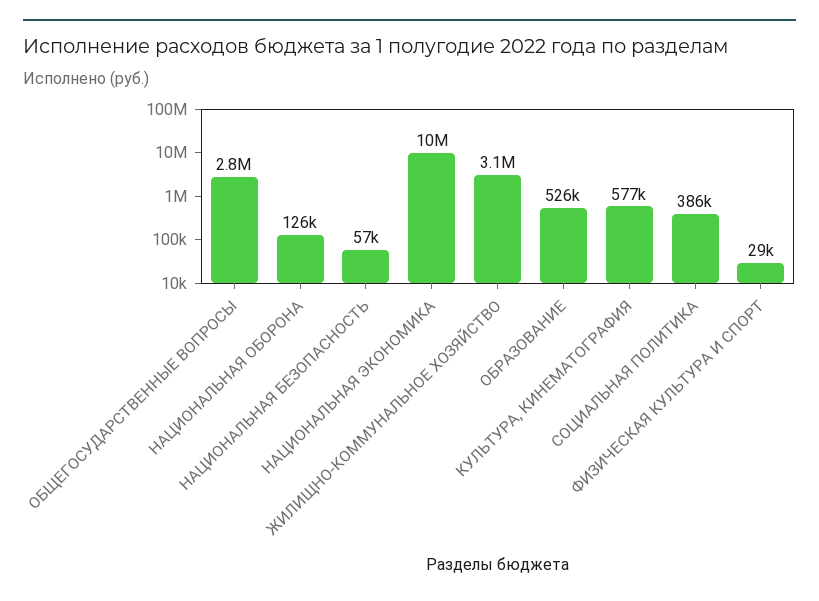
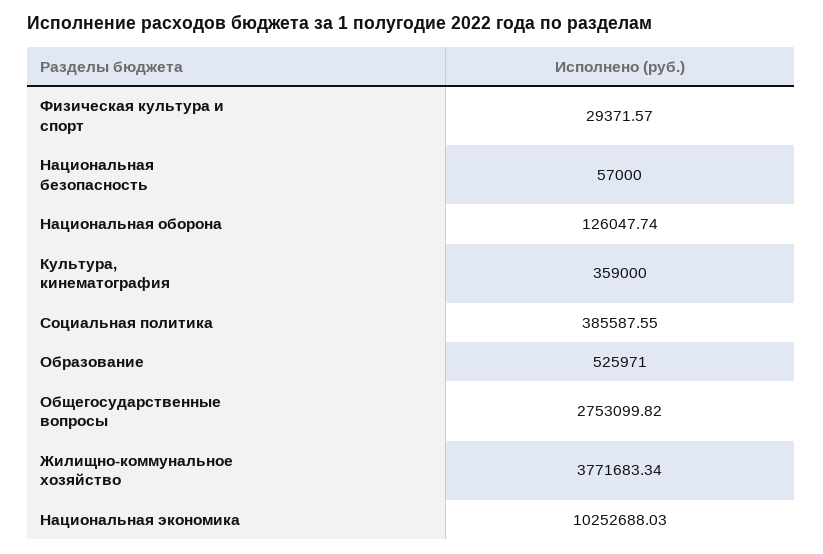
  {
    "ОБЩЕГОСУДАРСТВЕННЫЕ ВОПРОСЫ": 2753099.82,
    "НАЦИОНАЛЬНАЯ ОБОРОНА": 126047.74,
    "НАЦИОНАЛЬНАЯ БЕЗОПАСНОСТЬ": 57000,
    "НАЦИОНАЛЬНАЯ ЭКОНОМИКА": 10252688.03,
-   "ЖИЛИЩНО-КОММУНАЛЬНОЕ ХОЗЯЙСТВО": 3100000,
+   "ЖИЛИЩНО-КОММУНАЛЬНОЕ ХОЗЯЙСТВО": 3771683.34,
    "ОБРАЗОВАНИЕ": 525971,
-   "КУЛЬТУРА, КИНЕМАТОГРАФИЯ": 577000,
+   "КУЛЬТУРА, КИНЕМАТОГРАФИЯ": 359000,
    "СОЦИАЛЬНАЯ ПОЛИТИКА": 385587.55,
    "ФИЗИЧЕСКАЯ КУЛЬТУРА И СПОРТ": 29371.57
  }

